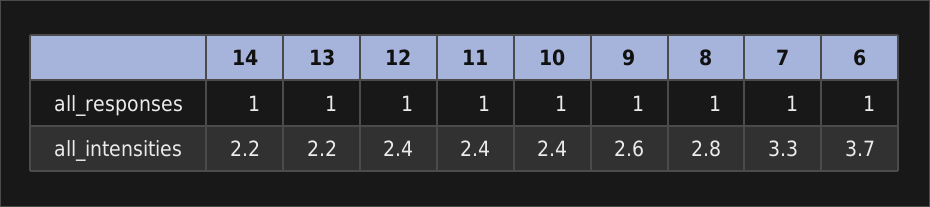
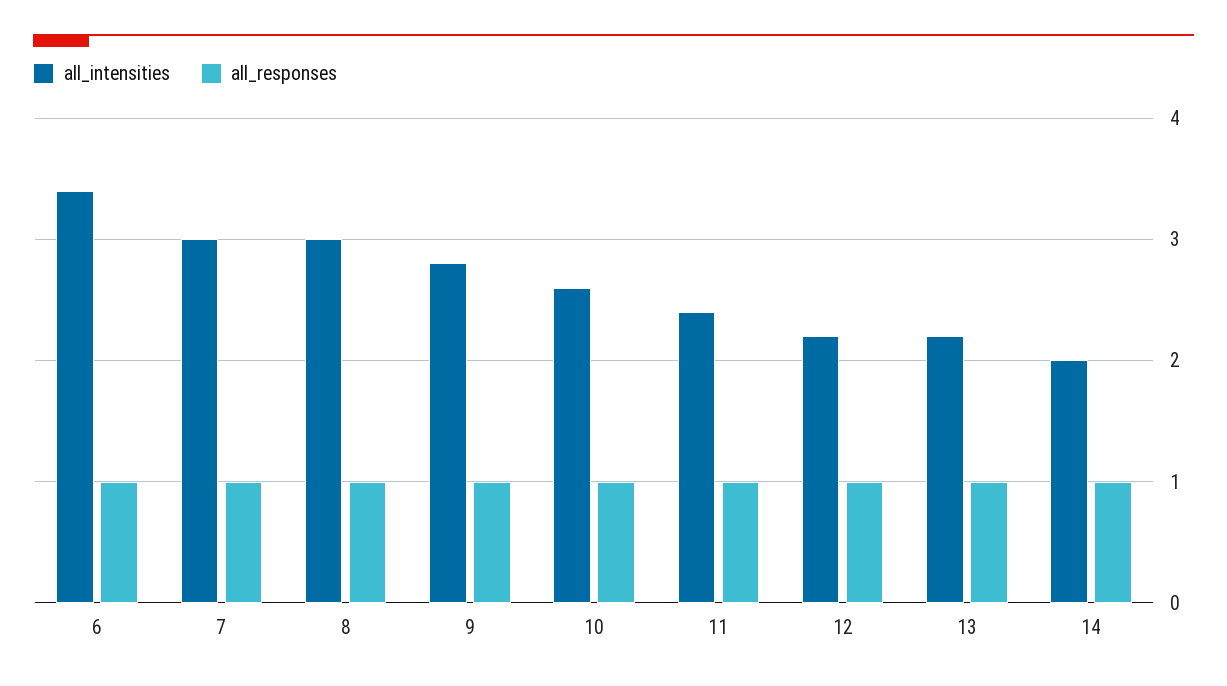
  {
    "all_responses": {
      "14": 1,
      "13": 1,
      "12": 1,
      "11": 1,
      "10": 1,
      "9": 1,
      "8": 1,
      "7": 1,
      "6": 1
    },
    "all_intensities": {
-     "14": 2.2,
+     "14": 2,
      "13": 2.2,
-     "12": 2.4,
+     "12": 2.2,
      "11": 2.4,
-     "10": 2.4,
+     "10": 2.6,
-     "9": 2.6,
+     "9": 2.8,
-     "8": 2.8,
+     "8": 3,
-     "7": 3.3,
+     "7": 3,
-     "6": 3.7
+     "6": 3.4
    }
  }

